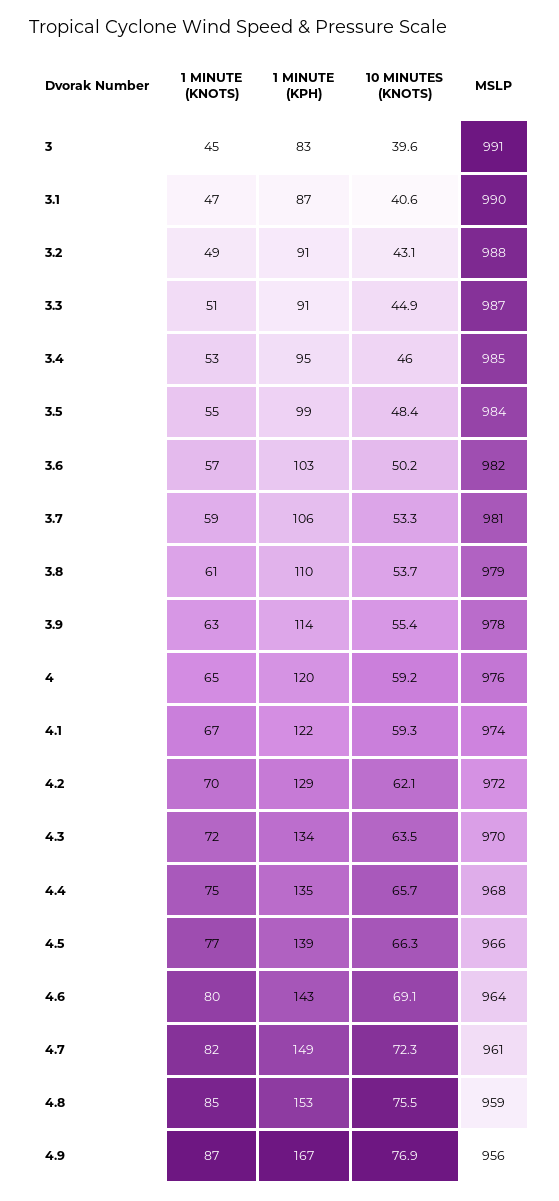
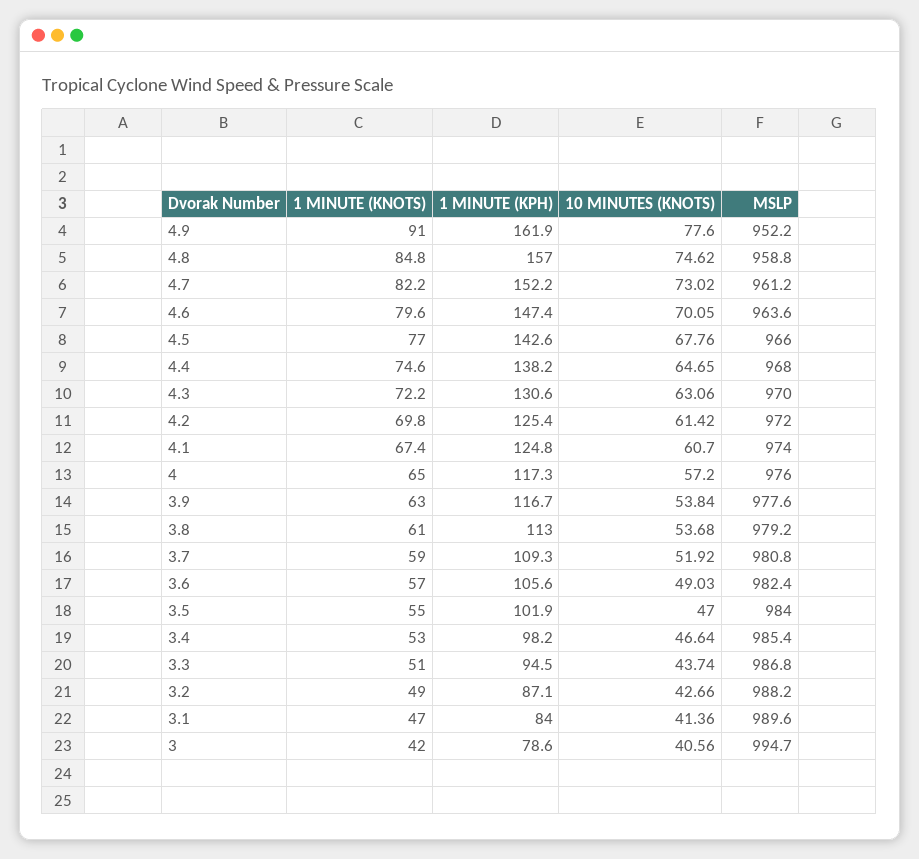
  {
    "1 MINUTE (KNOTS)": {
-     "3": 45,
+     "3": 42,
      "3.1": 47,
      "3.2": 49,
      "3.3": 51,
      "3.4": 53,
      "3.5": 55,
      "3.6": 57,
      "3.7": 59,
      "3.8": 61,
      "3.9": 63,
      "4": 65,
      "4.1": 67.4,
      "4.2": 69.8,
      "4.3": 72.2,
      "4.4": 74.6,
      "4.5": 77,
      "4.6": 79.6,
      "4.7": 82.2,
      "4.8": 84.8,
-     "4.9": 87
+     "4.9": 91
    },
    "1 MINUTE (KPH)": {
-     "3": 83,
+     "3": 78.6,
-     "3.1": 87,
+     "3.1": 84,
-     "3.2": 91,
+     "3.2": 87.1,
-     "3.3": 91,
+     "3.3": 94.5,
-     "3.4": 95,
+     "3.4": 98.2,
-     "3.5": 99,
+     "3.5": 101.9,
-     "3.6": 103,
+     "3.6": 105.6,
-     "3.7": 106,
+     "3.7": 109.3,
-     "3.8": 110,
+     "3.8": 113,
-     "3.9": 114,
+     "3.9": 116.7,
-     "4": 120,
+     "4": 117.3,
-     "4.1": 122,
+     "4.1": 124.8,
-     "4.2": 129,
+     "4.2": 125.4,
-     "4.3": 134,
+     "4.3": 130.6,
-     "4.4": 135,
+     "4.4": 138.2,
-     "4.5": 139,
+     "4.5": 142.6,
-     "4.6": 143,
+     "4.6": 147.4,
-     "4.7": 149,
+     "4.7": 152.2,
-     "4.8": 153,
+     "4.8": 157,
-     "4.9": 167
+     "4.9": 161.9
    },
    "10 MINUTES (KNOTS)": {
-     "3": 39.6,
+     "3": 40.56,
-     "3.1": 40.6,
+     "3.1": 41.36,
-     "3.2": 43.1,
+     "3.2": 42.66,
-     "3.3": 44.9,
+     "3.3": 43.74,
-     "3.4": 46,
+     "3.4": 46.64,
-     "3.5": 48.4,
+     "3.5": 47,
-     "3.6": 50.2,
+     "3.6": 49.03,
-     "3.7": 53.3,
+     "3.7": 51.92,
      "3.8": 53.68,
-     "3.9": 55.4,
+     "3.9": 53.84,
-     "4": 59.2,
+     "4": 57.2,
-     "4.1": 59.3,
+     "4.1": 60.7,
-     "4.2": 62.1,
+     "4.2": 61.42,
-     "4.3": 63.5,
+     "4.3": 63.06,
-     "4.4": 65.7,
+     "4.4": 64.65,
-     "4.5": 66.3,
+     "4.5": 67.76,
-     "4.6": 69.1,
+     "4.6": 70.05,
-     "4.7": 72.3,
+     "4.7": 73.02,
-     "4.8": 75.5,
+     "4.8": 74.62,
-     "4.9": 76.9
+     "4.9": 77.6
    },
    "MSLP": {
-     "3": 991,
+     "3": 994.7,
      "3.1": 989.6,
      "3.2": 988.2,
      "3.3": 986.8,
      "3.4": 985.4,
      "3.5": 984,
      "3.6": 982.4,
      "3.7": 980.8,
      "3.8": 979.2,
      "3.9": 977.6,
      "4": 976,
      "4.1": 974,
      "4.2": 972,
      "4.3": 970,
      "4.4": 968,
      "4.5": 966,
      "4.6": 963.6,
      "4.7": 961.2,
      "4.8": 958.8,
-     "4.9": 956
+     "4.9": 952.2
    }
  }

